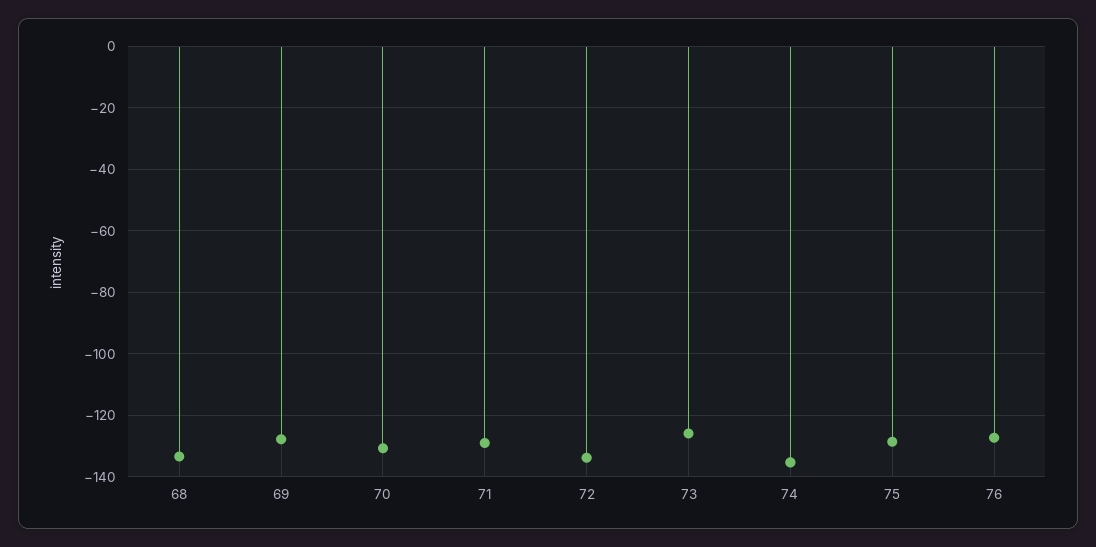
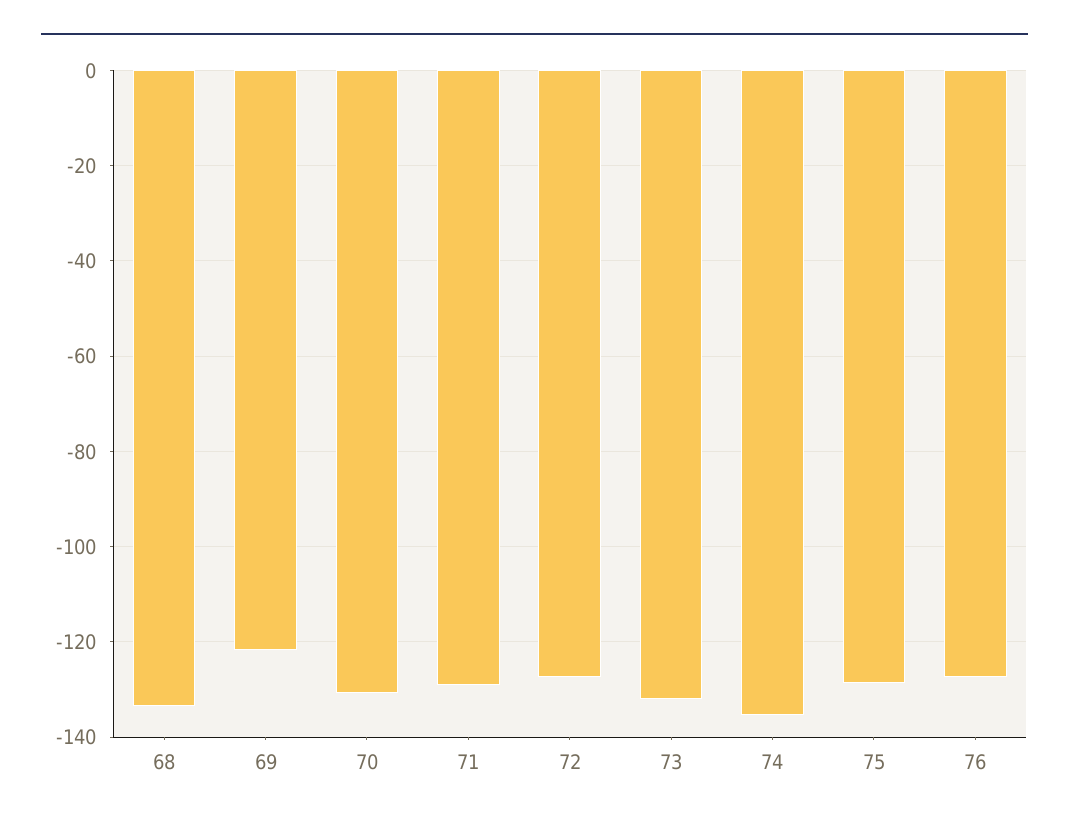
  {
    "68": -134,
-   "69": -128,
+   "69": -122,
    "70": -130,
    "71": -130,
-   "72": -134,
+   "72": -128,
-   "73": -126,
+   "73": -132,
    "74": -136,
    "75": -128,
    "76": -128
  }

